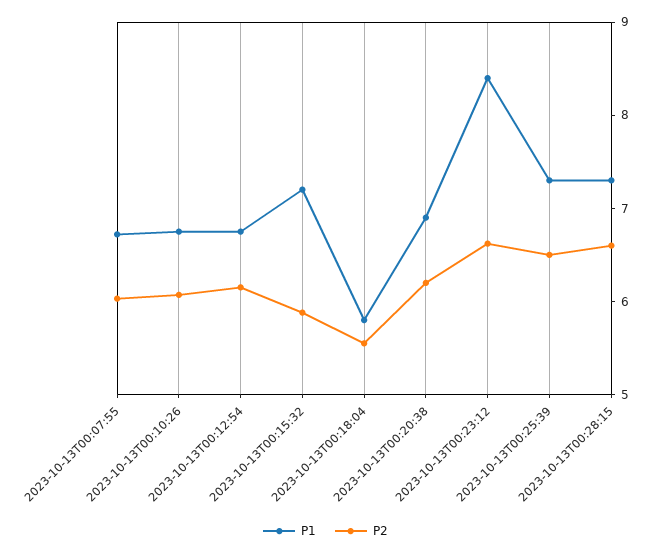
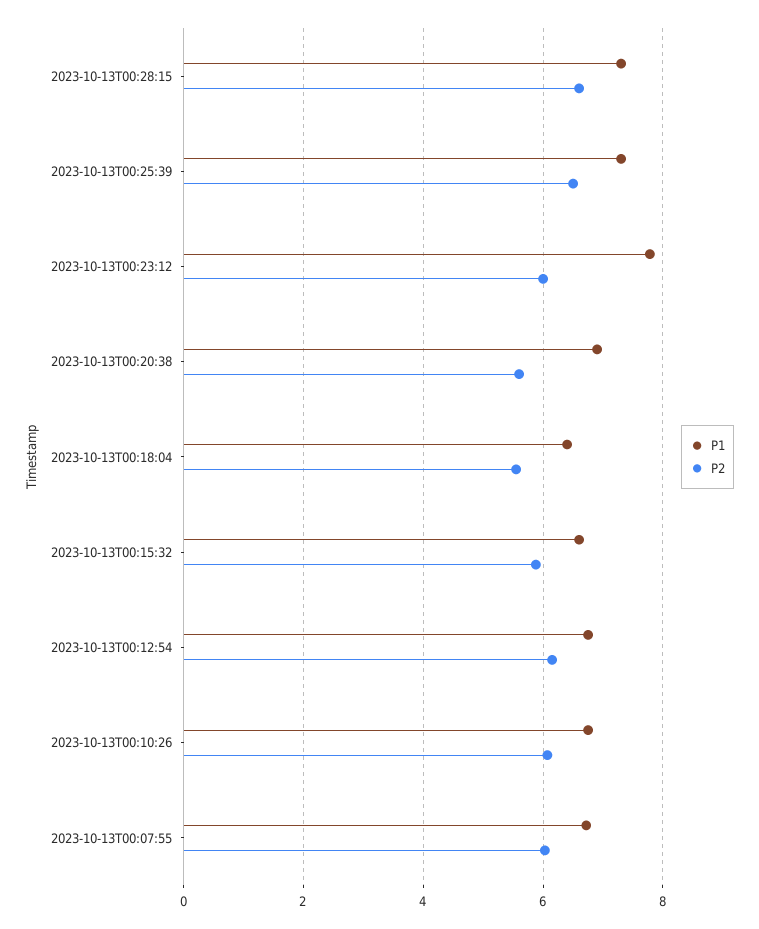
  {
    "P1": {
      "2023-10-13T00:07:55": 6.8,
      "2023-10-13T00:10:26": 6.8,
      "2023-10-13T00:12:54": 6.8,
-     "2023-10-13T00:15:32": 7.2,
+     "2023-10-13T00:15:32": 6.6,
-     "2023-10-13T00:18:04": 5.8,
+     "2023-10-13T00:18:04": 6.4,
      "2023-10-13T00:20:38": 7,
-     "2023-10-13T00:23:12": 8.4,
+     "2023-10-13T00:23:12": 7.8,
      "2023-10-13T00:25:39": 7.4,
      "2023-10-13T00:28:15": 7.4
    },
    "P2": {
      "2023-10-13T00:07:55": 6,
      "2023-10-13T00:10:26": 6,
      "2023-10-13T00:12:54": 6.2,
      "2023-10-13T00:15:32": 5.8,
      "2023-10-13T00:18:04": 5.6,
-     "2023-10-13T00:20:38": 6.2,
+     "2023-10-13T00:20:38": 5.6,
-     "2023-10-13T00:23:12": 6.6,
+     "2023-10-13T00:23:12": 6,
      "2023-10-13T00:25:39": 6.6,
      "2023-10-13T00:28:15": 6.6
    }
  }

